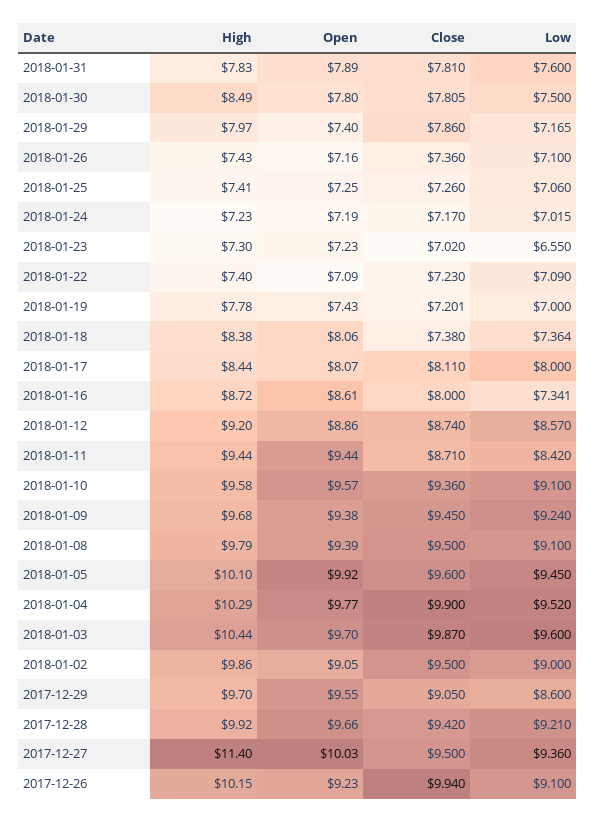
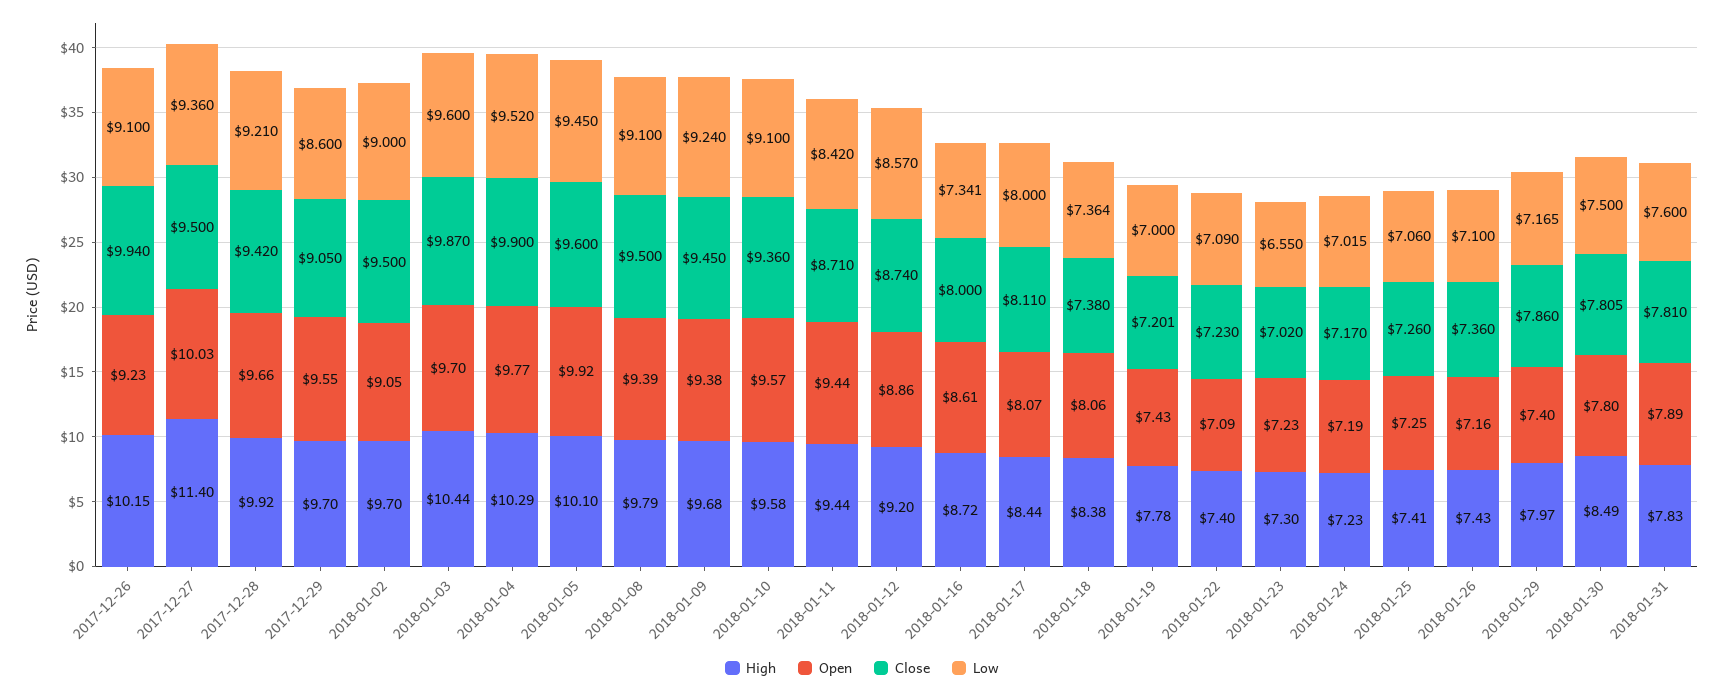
  {
    "High": {
      "2018-01-31": 7.83,
      "2018-01-30": 8.49,
      "2018-01-29": 7.97,
      "2018-01-26": 7.43,
      "2018-01-25": 7.41,
      "2018-01-24": 7.23,
      "2018-01-23": 7.3,
      "2018-01-22": 7.4,
      "2018-01-19": 7.78,
      "2018-01-18": 8.38,
      "2018-01-17": 8.44,
      "2018-01-16": 8.72,
      "2018-01-12": 9.2,
      "2018-01-11": 9.44,
      "2018-01-10": 9.58,
      "2018-01-09": 9.68,
      "2018-01-08": 9.79,
      "2018-01-05": 10.1,
      "2018-01-04": 10.29,
      "2018-01-03": 10.44,
-     "2018-01-02": 9.86,
+     "2018-01-02": 9.7,
      "2017-12-29": 9.7,
      "2017-12-28": 9.92,
      "2017-12-27": 11.4,
      "2017-12-26": 10.15
    },
    "Open": {
      "2018-01-31": 7.89,
      "2018-01-30": 7.8,
      "2018-01-29": 7.4,
      "2018-01-26": 7.16,
      "2018-01-25": 7.25,
      "2018-01-24": 7.19,
      "2018-01-23": 7.23,
      "2018-01-22": 7.09,
      "2018-01-19": 7.43,
      "2018-01-18": 8.06,
      "2018-01-17": 8.07,
      "2018-01-16": 8.61,
      "2018-01-12": 8.86,
      "2018-01-11": 9.44,
      "2018-01-10": 9.57,
      "2018-01-09": 9.38,
      "2018-01-08": 9.39,
      "2018-01-05": 9.92,
      "2018-01-04": 9.77,
      "2018-01-03": 9.7,
      "2018-01-02": 9.05,
      "2017-12-29": 9.55,
      "2017-12-28": 9.66,
      "2017-12-27": 10.03,
      "2017-12-26": 9.23
    },
    "Close": {
      "2018-01-31": 7.81,
      "2018-01-30": 7.805,
      "2018-01-29": 7.86,
      "2018-01-26": 7.36,
      "2018-01-25": 7.26,
      "2018-01-24": 7.17,
      "2018-01-23": 7.02,
      "2018-01-22": 7.23,
      "2018-01-19": 7.201,
      "2018-01-18": 7.38,
      "2018-01-17": 8.11,
      "2018-01-16": 8,
      "2018-01-12": 8.74,
      "2018-01-11": 8.71,
      "2018-01-10": 9.36,
      "2018-01-09": 9.45,
      "2018-01-08": 9.5,
      "2018-01-05": 9.6,
      "2018-01-04": 9.9,
      "2018-01-03": 9.87,
      "2018-01-02": 9.5,
      "2017-12-29": 9.05,
      "2017-12-28": 9.42,
      "2017-12-27": 9.5,
      "2017-12-26": 9.94
    },
    "Low": {
      "2018-01-31": 7.6,
      "2018-01-30": 7.5,
      "2018-01-29": 7.165,
      "2018-01-26": 7.1,
      "2018-01-25": 7.06,
      "2018-01-24": 7.015,
      "2018-01-23": 6.55,
      "2018-01-22": 7.09,
      "2018-01-19": 7,
      "2018-01-18": 7.364,
      "2018-01-17": 8,
      "2018-01-16": 7.341,
      "2018-01-12": 8.57,
      "2018-01-11": 8.42,
      "2018-01-10": 9.1,
      "2018-01-09": 9.24,
      "2018-01-08": 9.1,
      "2018-01-05": 9.45,
      "2018-01-04": 9.52,
      "2018-01-03": 9.6,
      "2018-01-02": 9,
      "2017-12-29": 8.6,
      "2017-12-28": 9.21,
      "2017-12-27": 9.36,
      "2017-12-26": 9.1
    }
  }

